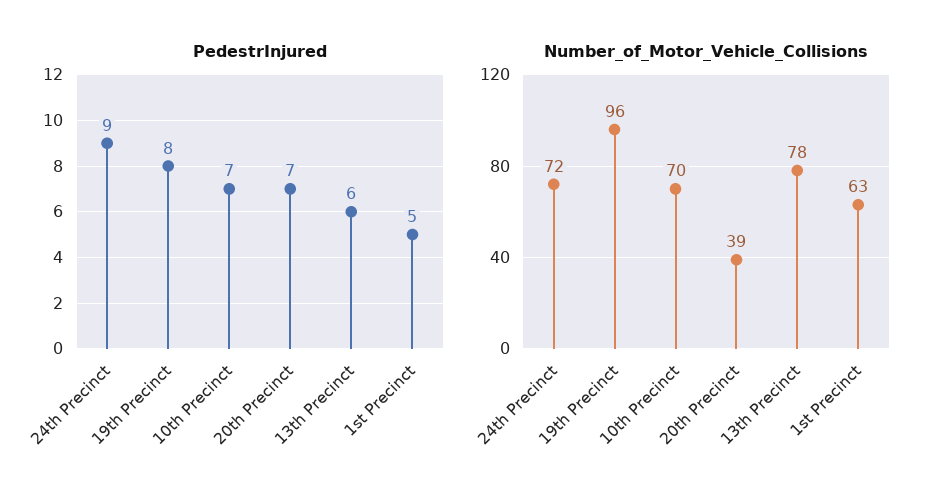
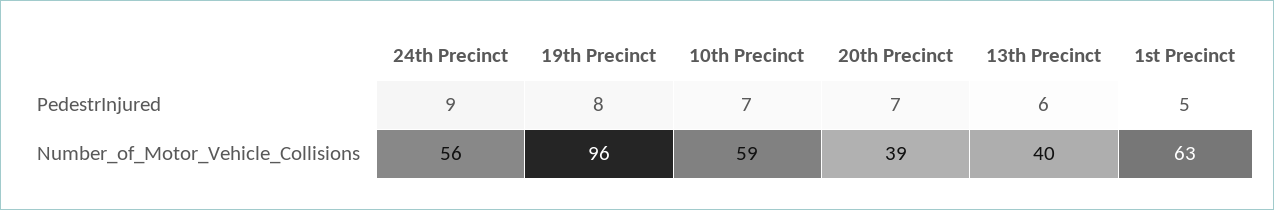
  {
    "PedestrInjured": {
      "24th Precinct": 9,
      "19th Precinct": 8,
      "10th Precinct": 7,
      "20th Precinct": 7,
      "13th Precinct": 6,
      "1st Precinct": 5
    },
    "Number_of_Motor_Vehicle_Collisions": {
-     "24th Precinct": 72,
+     "24th Precinct": 56,
      "19th Precinct": 96,
-     "10th Precinct": 70,
+     "10th Precinct": 59,
      "20th Precinct": 39,
-     "13th Precinct": 78,
+     "13th Precinct": 40,
      "1st Precinct": 63
    }
  }

